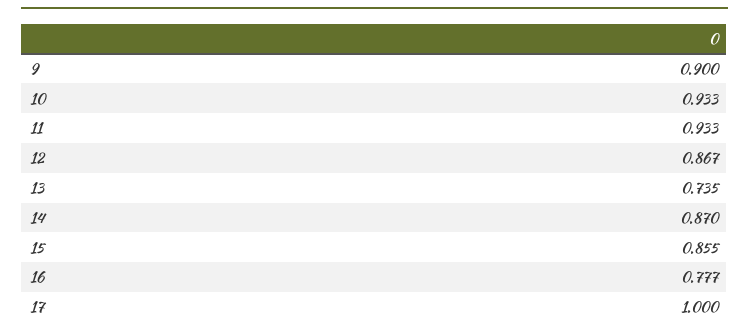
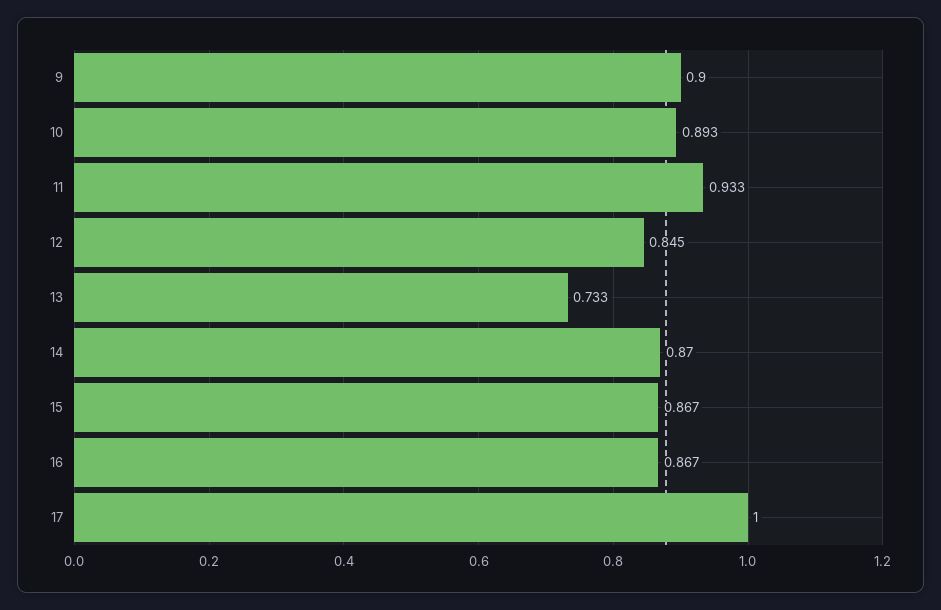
  {
    "9": 0.9,
-   "10": 0.933,
+   "10": 0.893,
    "11": 0.933,
-   "12": 0.867,
+   "12": 0.845,
-   "13": 0.735,
+   "13": 0.733,
    "14": 0.87,
-   "15": 0.855,
+   "15": 0.867,
-   "16": 0.777,
+   "16": 0.867,
    "17": 1
  }

